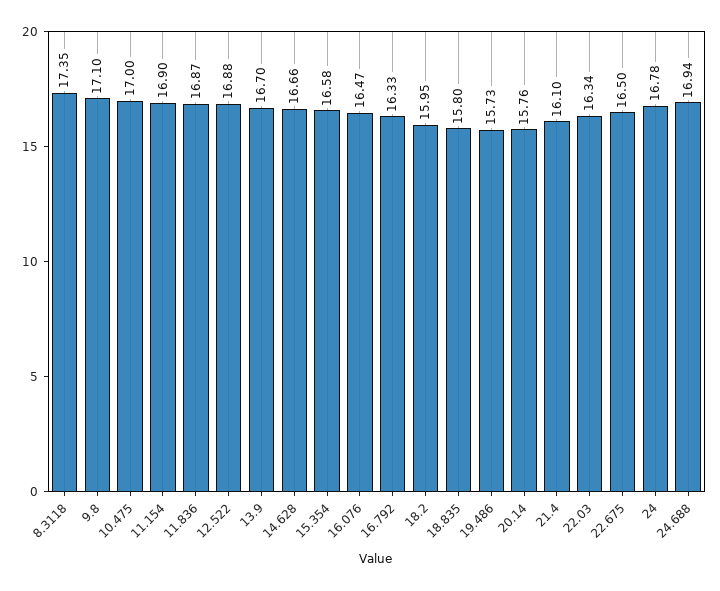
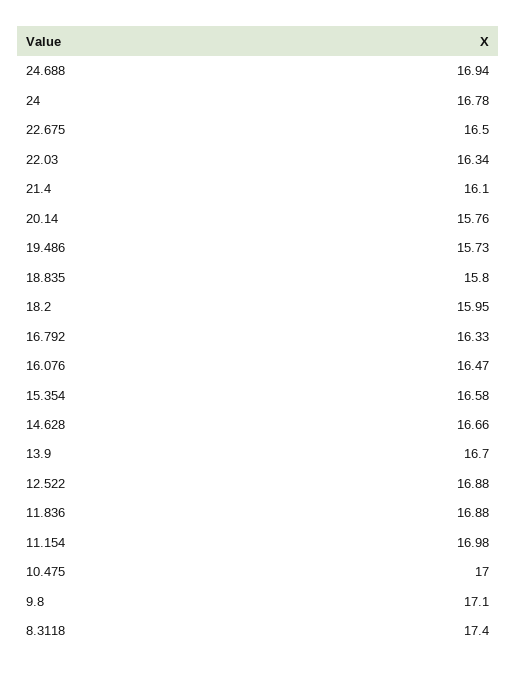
  {
-   "8.3118": 17.35,
+   "8.3118": 17.4,
    "9.8": 17.1,
    "10.475": 17,
-   "11.154": 16.9,
+   "11.154": 16.98,
-   "11.836": 16.87,
+   "11.836": 16.88,
    "12.522": 16.88,
    "13.9": 16.7,
    "14.628": 16.66,
    "15.354": 16.58,
    "16.076": 16.47,
    "16.792": 16.33,
    "18.2": 15.95,
    "18.835": 15.8,
    "19.486": 15.73,
    "20.14": 15.76,
    "21.4": 16.1,
    "22.03": 16.34,
    "22.675": 16.5,
    "24": 16.78,
    "24.688": 16.94
  }

